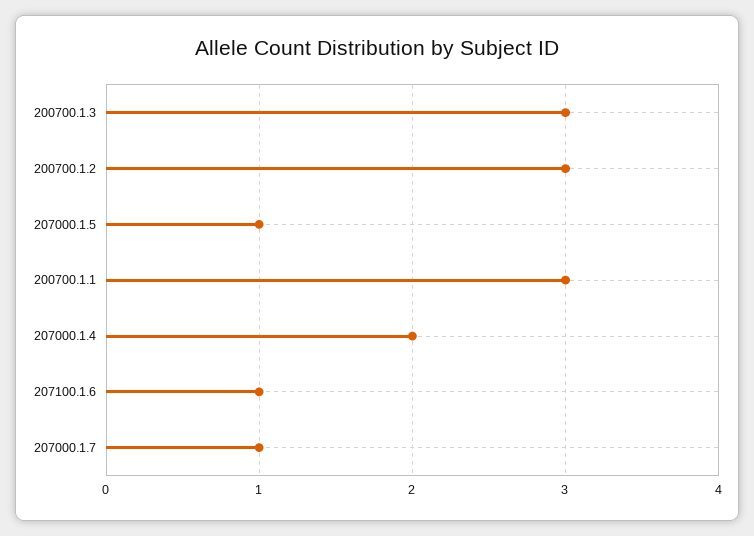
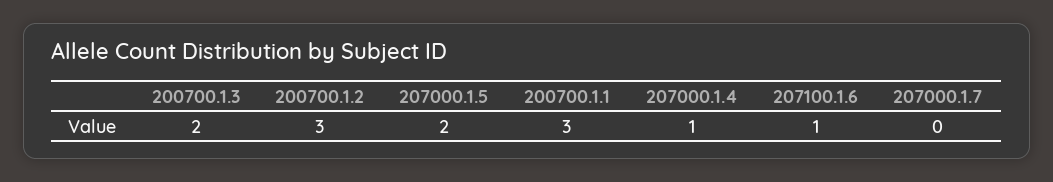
  {
-   "200700.1.3": 3,
+   "200700.1.3": 2,
    "200700.1.2": 3,
-   "207000.1.5": 1,
+   "207000.1.5": 2,
    "200700.1.1": 3,
-   "207000.1.4": 2,
+   "207000.1.4": 1,
    "207100.1.6": 1,
-   "207000.1.7": 1
+   "207000.1.7": 0
  }

